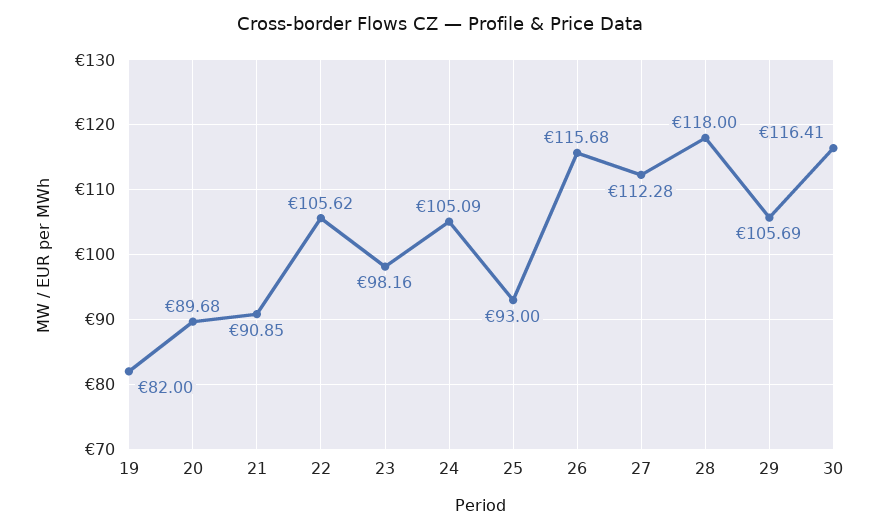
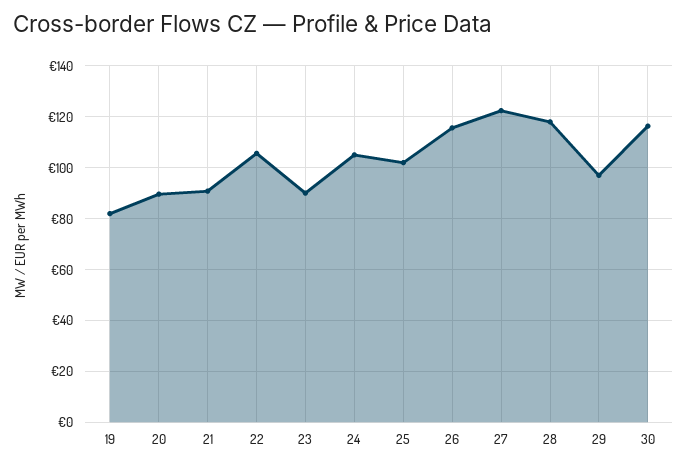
  {
    "19": 82,
    "20": 89.68,
    "21": 90.85,
    "22": 105.62,
-   "23": 98.16,
+   "23": 90,
    "24": 105.09,
-   "25": 93,
+   "25": 102.5,
    "26": 115.68,
-   "27": 112.28,
+   "27": 122.5,
    "28": 118,
-   "29": 105.69,
+   "29": 97.5,
    "30": 116.41
  }

